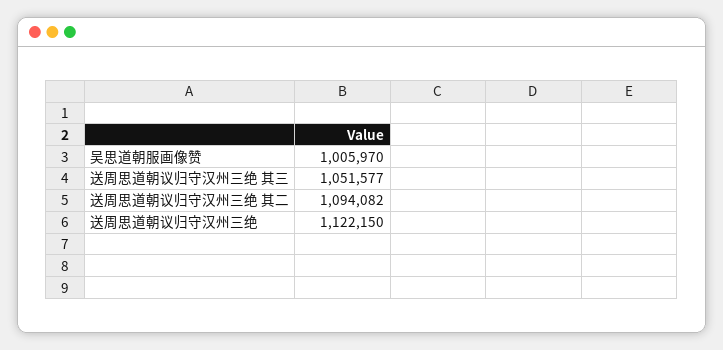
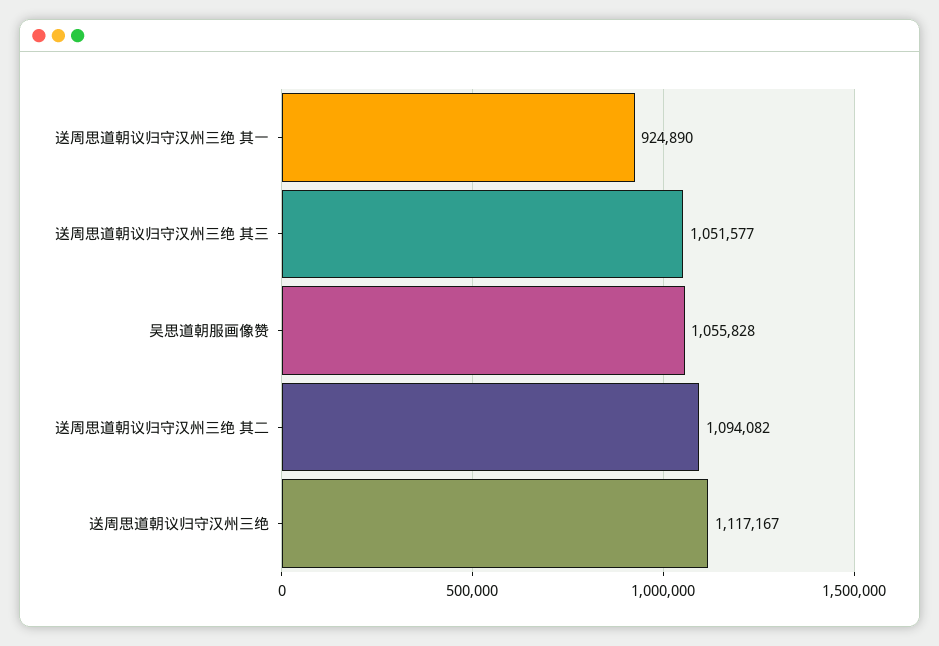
  {
-   "吴思道朝服画像赞": 1005970,
+   "吴思道朝服画像赞": 1055828,
    "送周思道朝议归守汉州三绝 其三": 1051577,
    "送周思道朝议归守汉州三绝 其二": 1094082,
-   "送周思道朝议归守汉州三绝": 1122150
+   "送周思道朝议归守汉州三绝": 1117167,
+   "送周思道朝议归守汉州三绝 其一": 924890
  }

